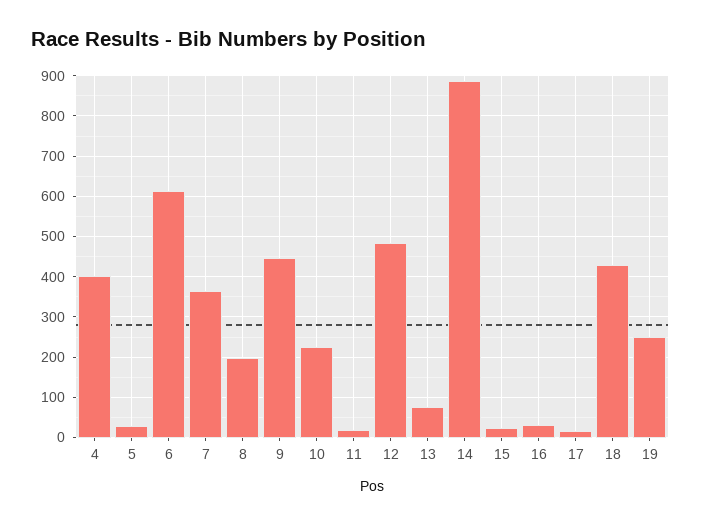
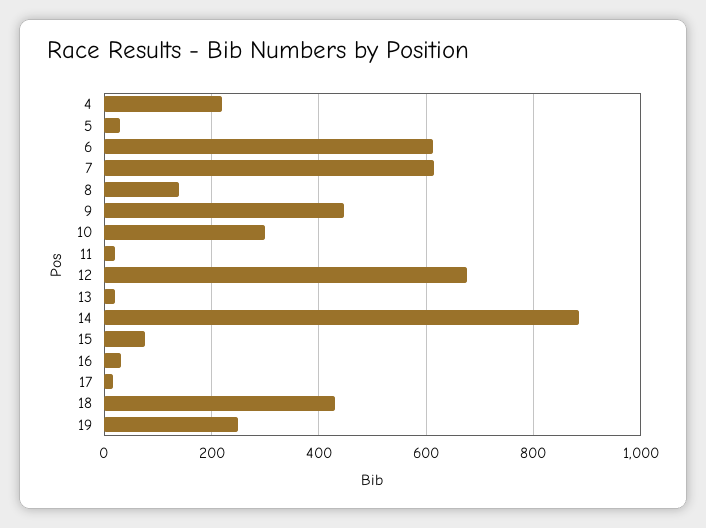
  {
-   "4": 400,
+   "4": 220,
    "5": 40,
    "6": 620,
-   "7": 360,
+   "7": 620,
-   "8": 200,
+   "8": 140,
    "9": 440,
-   "10": 220,
+   "10": 300,
    "11": 20,
-   "12": 480,
+   "12": 680,
-   "13": 80,
+   "13": 20,
    "14": 880,
-   "15": 20,
+   "15": 80,
    "16": 40,
    "17": 20,
    "18": 440,
    "19": 260
  }

